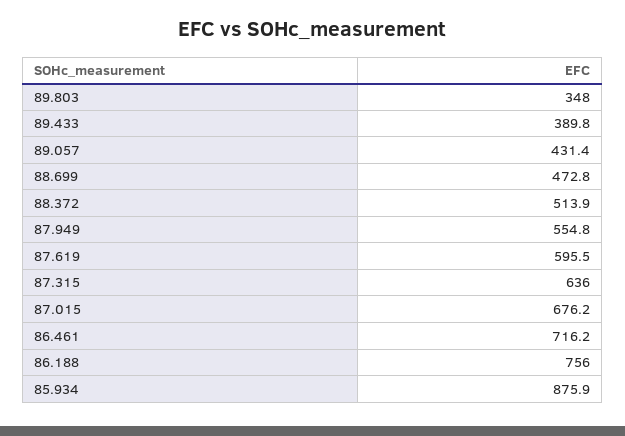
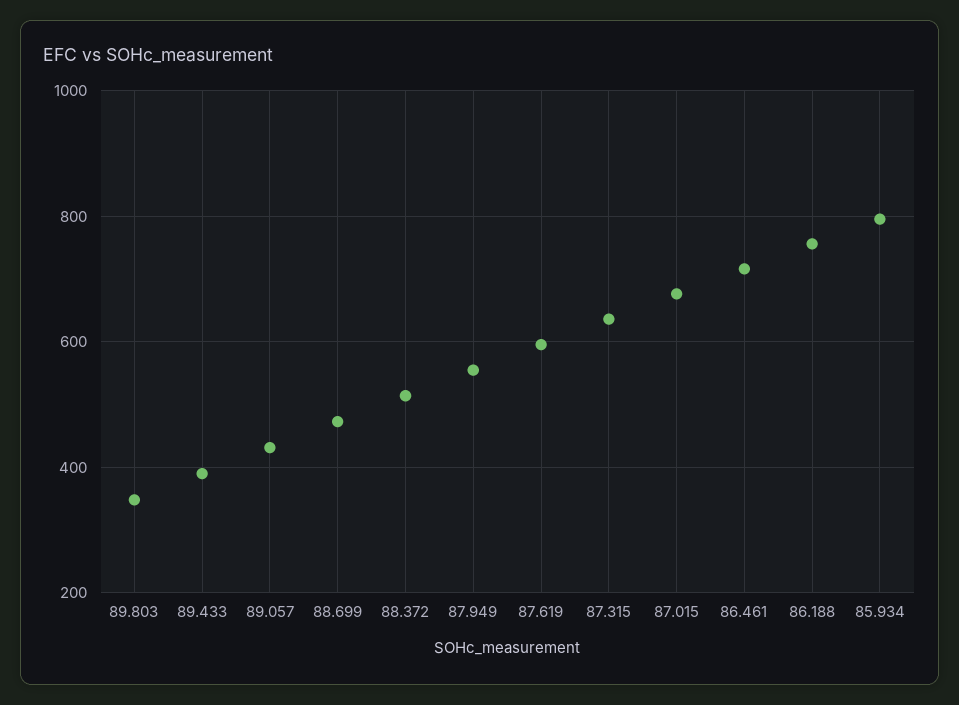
  {
    "89.803": 348,
    "89.433": 389.8,
    "89.057": 431.4,
    "88.699": 472.8,
    "88.372": 513.9,
    "87.949": 554.8,
    "87.619": 595.5,
    "87.315": 636,
    "87.015": 676.2,
    "86.461": 716.2,
    "86.188": 756,
-   "85.934": 875.9
+   "85.934": 800
  }

